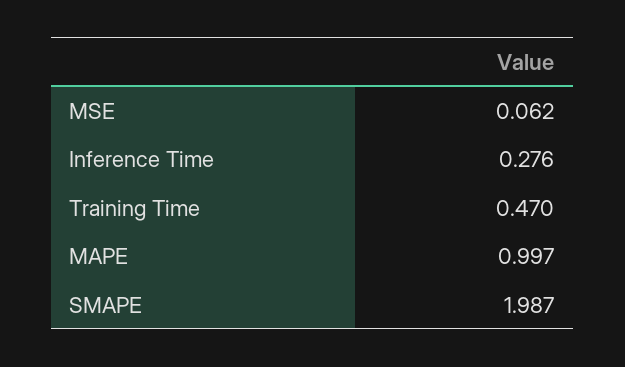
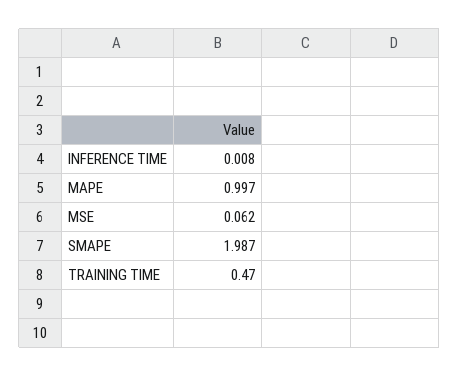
  {
    "MSE": 0.062,
-   "Inference Time": 0.276,
+   "Inference Time": 0.008,
    "Training Time": 0.47,
    "MAPE": 0.997,
    "SMAPE": 1.987
  }

